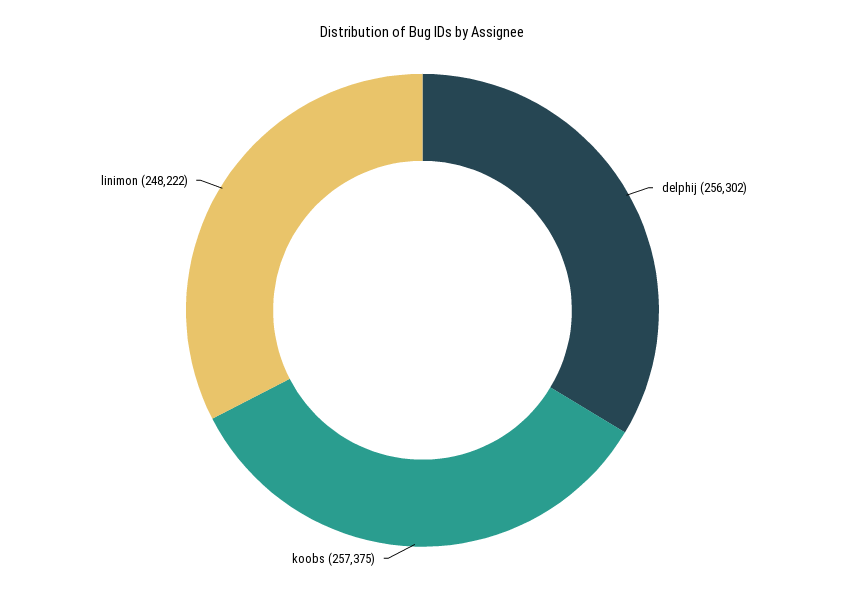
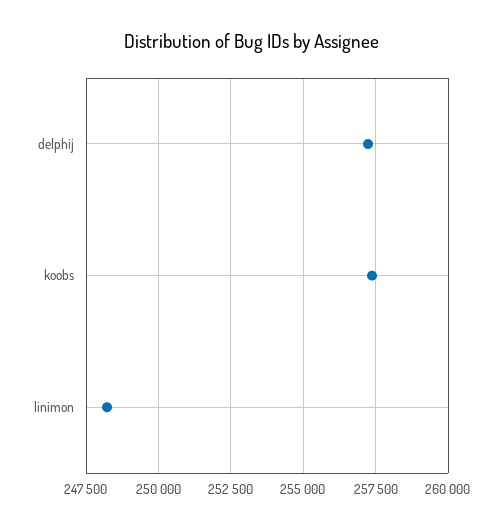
  {
-   "delphij": 256302,
+   "delphij": 257250,
    "koobs": 257375,
    "linimon": 248222
  }

